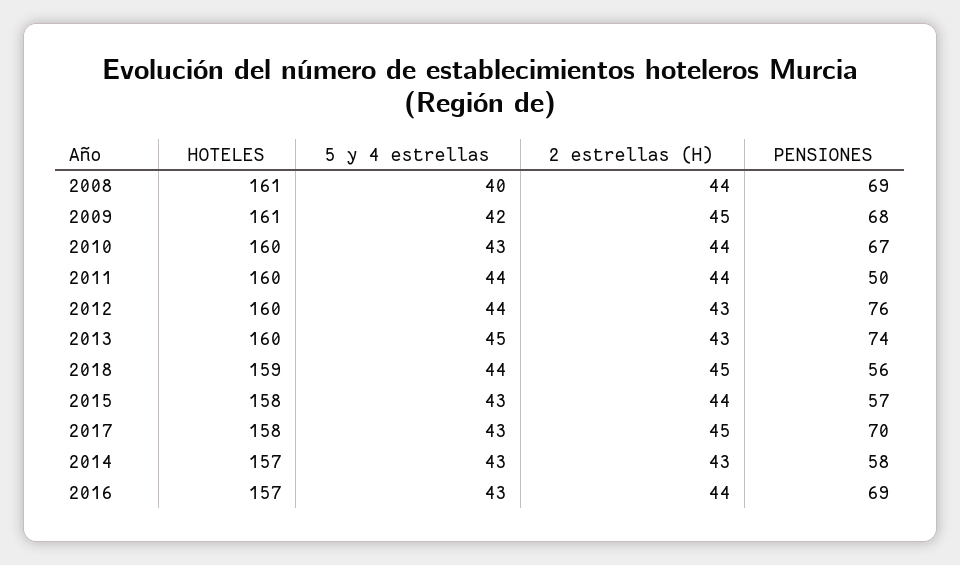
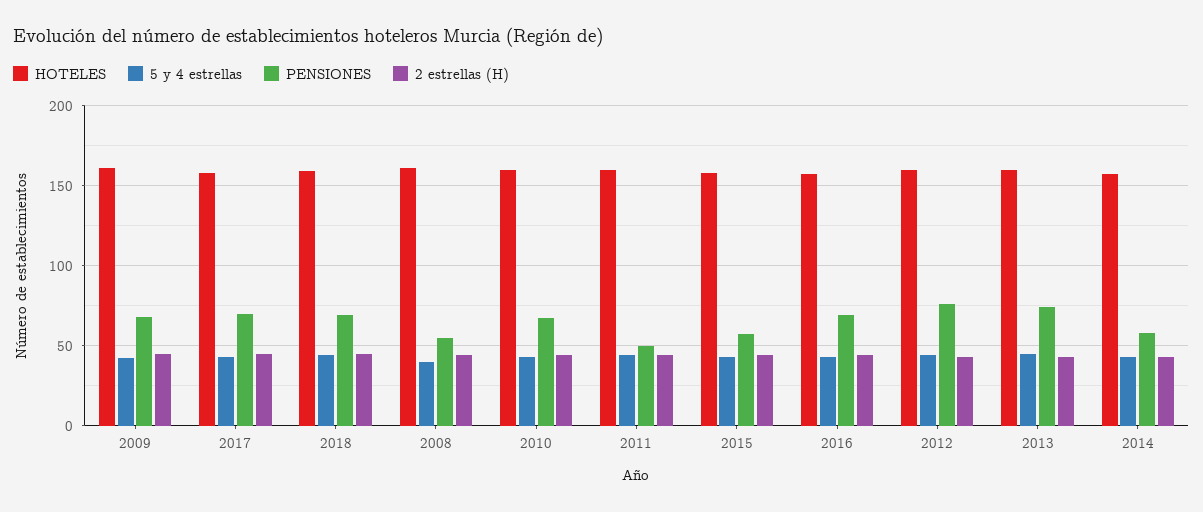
  {
    "HOTELES": {
      "2008": 161,
      "2009": 161,
      "2010": 160,
      "2011": 160,
      "2012": 160,
      "2013": 160,
      "2018": 159,
      "2015": 158,
      "2017": 158,
      "2014": 157,
      "2016": 157
    },
    "5 y 4 estrellas": {
      "2008": 40,
      "2009": 42,
      "2010": 43,
      "2011": 44,
      "2012": 44,
      "2013": 45,
      "2018": 44,
      "2015": 43,
      "2017": 43,
      "2014": 43,
      "2016": 43
    },
    "2 estrellas (H)": {
      "2008": 44,
      "2009": 45,
      "2010": 44,
      "2011": 44,
      "2012": 43,
      "2013": 43,
      "2018": 45,
      "2015": 44,
      "2017": 45,
      "2014": 43,
      "2016": 44
    },
    "PENSIONES": {
-     "2008": 69,
+     "2008": 55,
      "2009": 68,
      "2010": 67,
      "2011": 50,
      "2012": 76,
      "2013": 74,
-     "2018": 56,
+     "2018": 70,
      "2015": 57,
      "2017": 70,
      "2014": 58,
      "2016": 69
    }
  }

